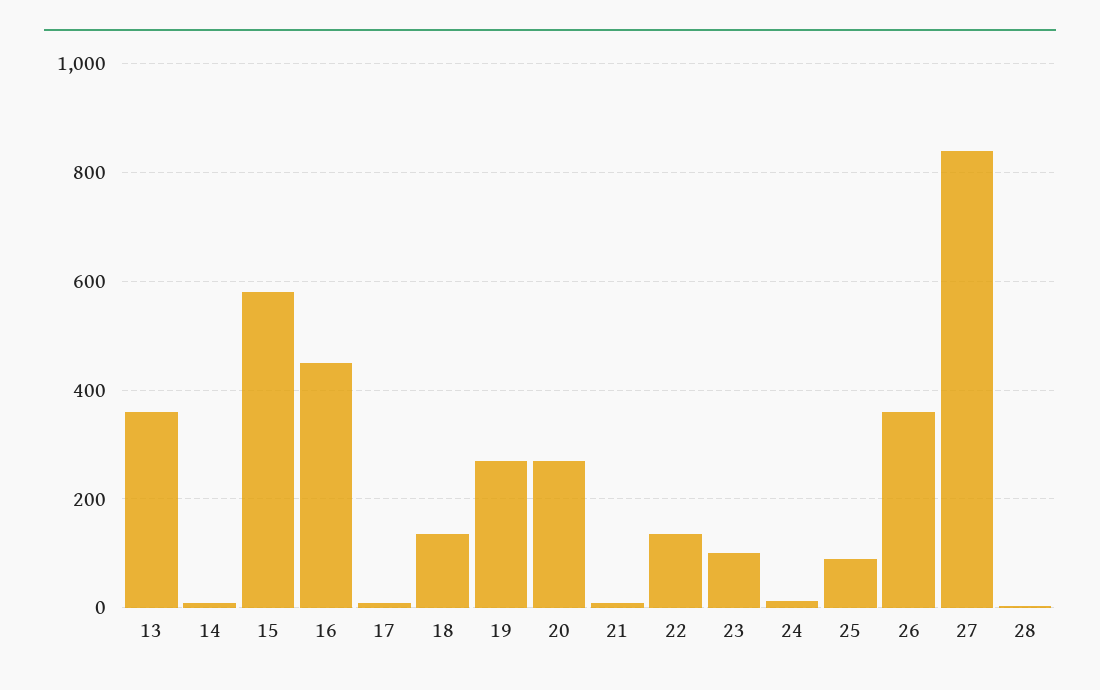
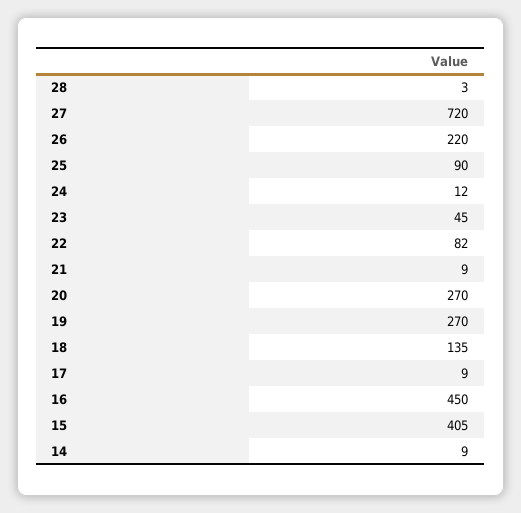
  {
-   "13": 360,
    "14": 9,
-   "15": 580,
+   "15": 405,
    "16": 450,
    "17": 9,
    "18": 135,
    "19": 270,
    "20": 270,
    "21": 9,
-   "22": 140,
+   "22": 82,
-   "23": 100,
+   "23": 45,
    "24": 12,
    "25": 90,
-   "26": 360,
+   "26": 220,
-   "27": 840,
+   "27": 720,
    "28": 3
  }

